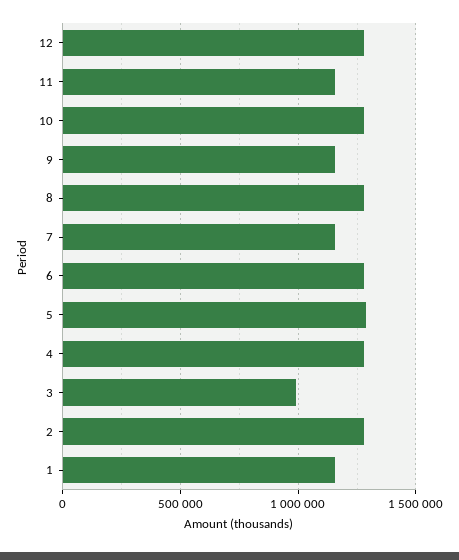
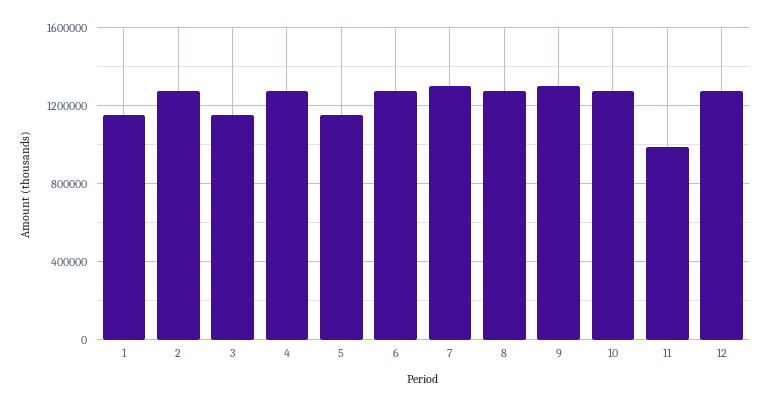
  {
    "12": 1300000,
-   "11": 1150000,
+   "11": 1000000,
    "10": 1300000,
-   "9": 1150000,
+   "9": 1300000,
    "8": 1300000,
-   "7": 1150000,
+   "7": 1300000,
    "6": 1300000,
-   "5": 1300000,
+   "5": 1150000,
    "4": 1300000,
-   "3": 1000000,
+   "3": 1150000,
    "2": 1300000,
    "1": 1150000
  }

